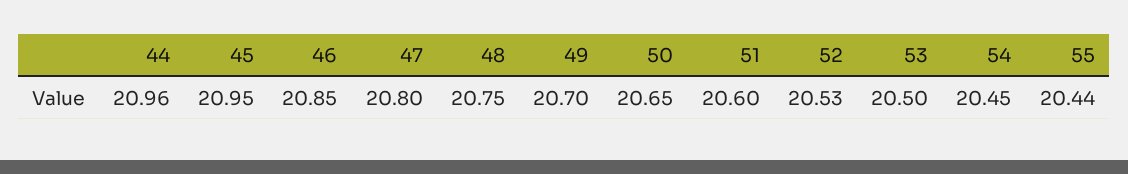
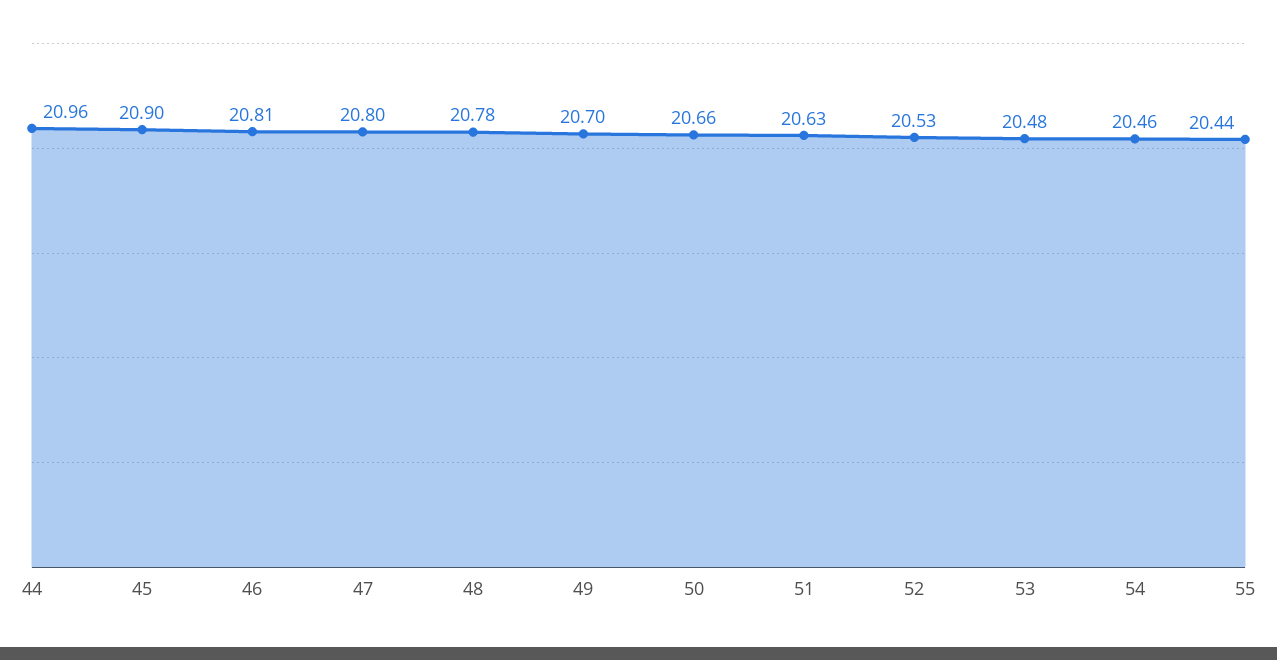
  {
    "44": 20.96,
-   "45": 20.95,
+   "45": 20.9,
-   "46": 20.85,
+   "46": 20.81,
    "47": 20.8,
-   "48": 20.75,
+   "48": 20.78,
    "49": 20.7,
-   "50": 20.65,
+   "50": 20.66,
-   "51": 20.6,
+   "51": 20.63,
    "52": 20.53,
-   "53": 20.5,
+   "53": 20.48,
-   "54": 20.45,
+   "54": 20.46,
    "55": 20.44
  }

